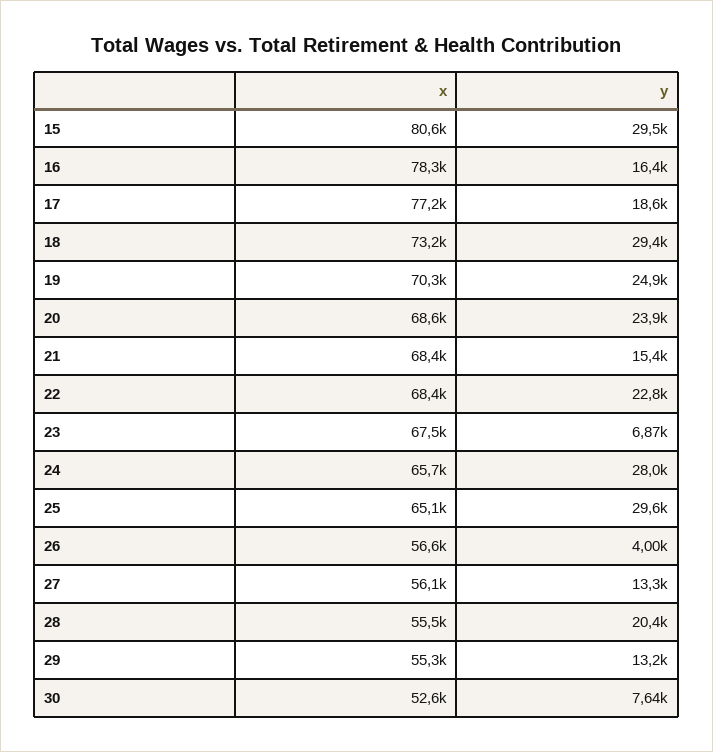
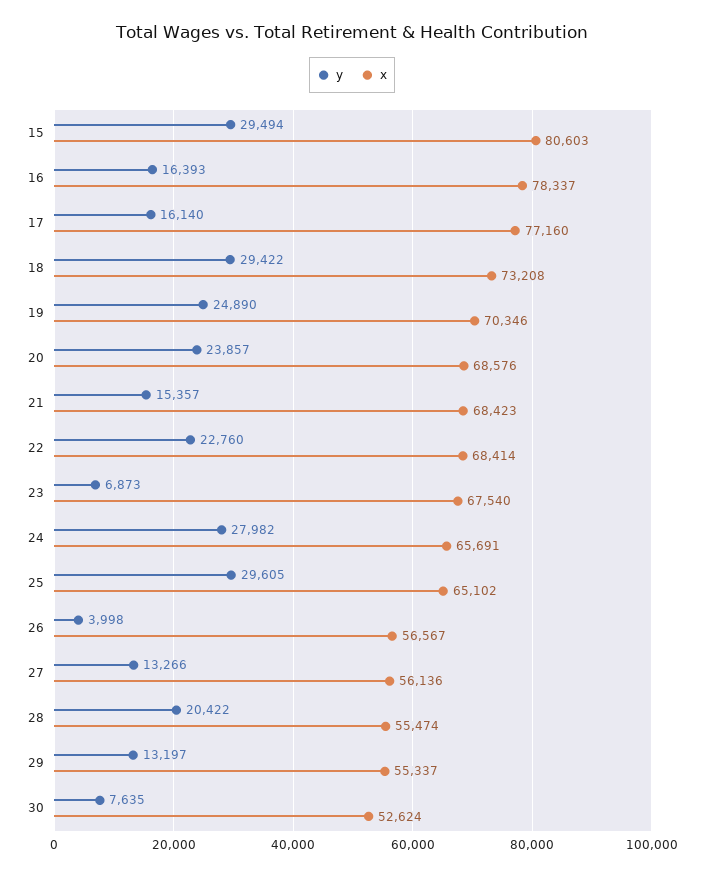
  {
    "x": {
      "15": 80603,
      "16": 78337,
      "17": 77160,
      "18": 73208,
      "19": 70346,
      "20": 68576,
      "21": 68423,
      "22": 68414,
      "23": 67540,
      "24": 65691,
      "25": 65102,
      "26": 56567,
      "27": 56136,
      "28": 55474,
      "29": 55337,
      "30": 52624
    },
    "y": {
      "15": 29494,
      "16": 16393,
-     "17": 18600,
+     "17": 16140,
      "18": 29422,
      "19": 24890,
      "20": 23857,
      "21": 15357,
      "22": 22760,
      "23": 6873,
      "24": 27982,
      "25": 29605,
      "26": 3998,
      "27": 13266,
      "28": 20422,
      "29": 13197,
      "30": 7635
    }
  }

